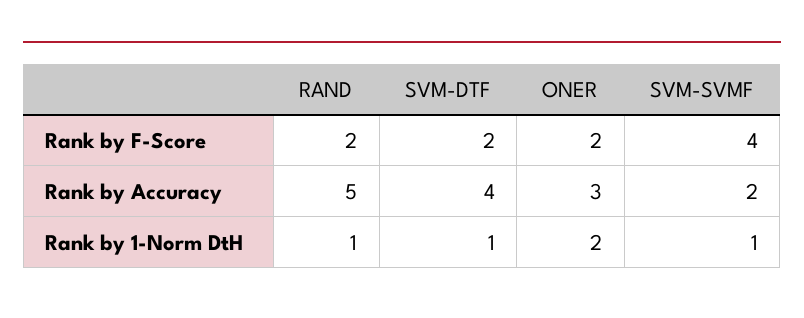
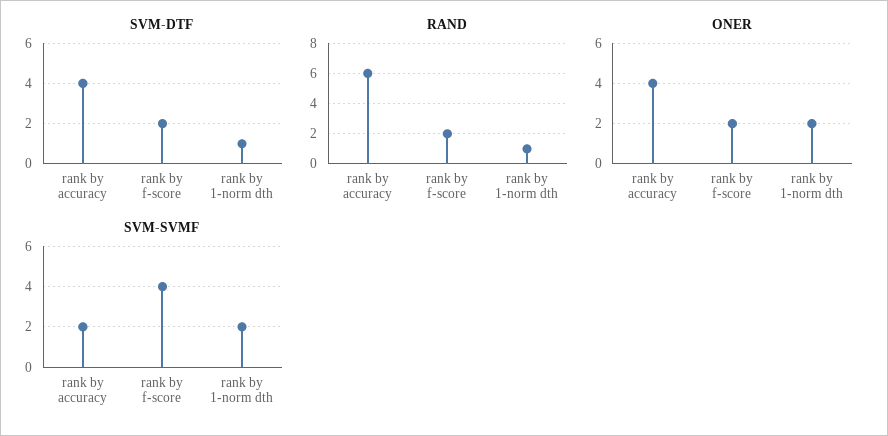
  {
    "RAND": {
      "Rank by F-Score": 2,
-     "Rank by Accuracy": 5,
+     "Rank by Accuracy": 6,
      "Rank by 1-Norm DtH": 1
    },
    "SVM-DTF": {
      "Rank by F-Score": 2,
      "Rank by Accuracy": 4,
      "Rank by 1-Norm DtH": 1
    },
    "ONER": {
      "Rank by F-Score": 2,
-     "Rank by Accuracy": 3,
+     "Rank by Accuracy": 4,
      "Rank by 1-Norm DtH": 2
    },
    "SVM-SVMF": {
      "Rank by F-Score": 4,
      "Rank by Accuracy": 2,
-     "Rank by 1-Norm DtH": 1
+     "Rank by 1-Norm DtH": 2
    }
  }

